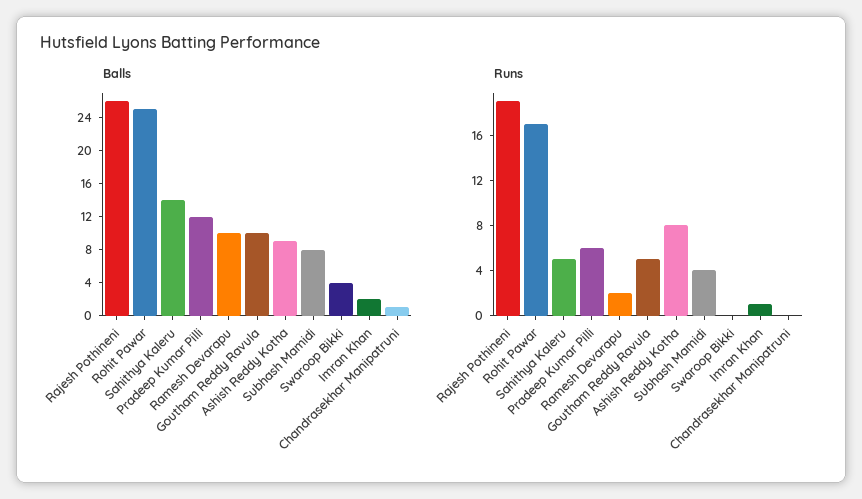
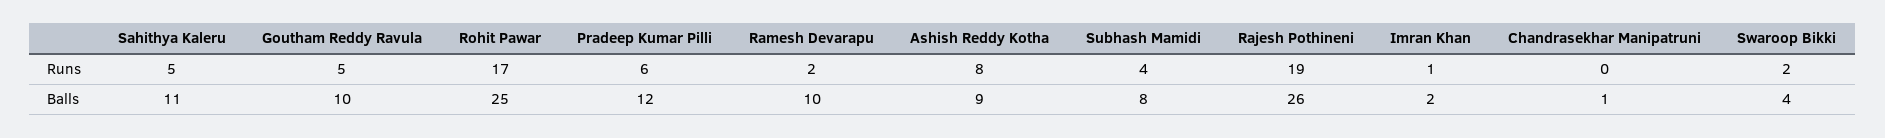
  {
    "Balls": {
      "Rajesh Pothineni": 26,
      "Rohit Pawar": 25,
-     "Sahithya Kaleru": 14,
+     "Sahithya Kaleru": 11,
      "Pradeep Kumar Pilli": 12,
      "Ramesh Devarapu": 10,
      "Goutham Reddy Ravula": 10,
      "Ashish Reddy Kotha": 9,
      "Subhash Mamidi": 8,
      "Swaroop Bikki": 4,
      "Imran Khan": 2,
      "Chandrasekhar Manipatruni": 1
    },
    "Runs": {
      "Rajesh Pothineni": 19,
      "Rohit Pawar": 17,
      "Sahithya Kaleru": 5,
      "Pradeep Kumar Pilli": 6,
      "Ramesh Devarapu": 2,
      "Goutham Reddy Ravula": 5,
      "Ashish Reddy Kotha": 8,
      "Subhash Mamidi": 4,
-     "Swaroop Bikki": 0,
+     "Swaroop Bikki": 2,
      "Imran Khan": 1,
      "Chandrasekhar Manipatruni": 0
    }
  }

